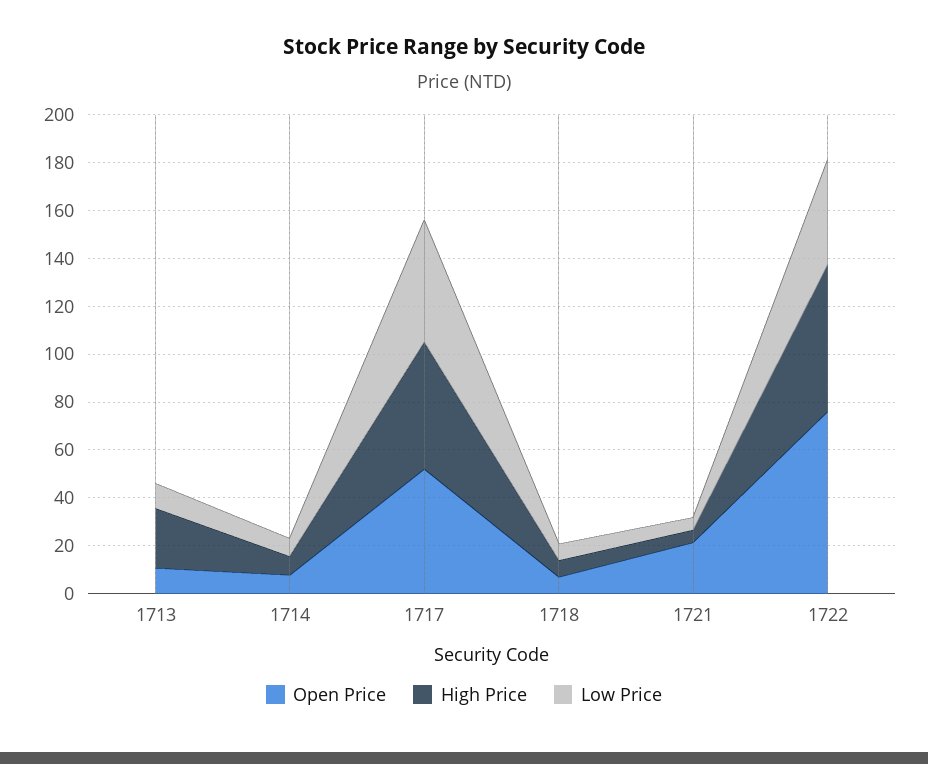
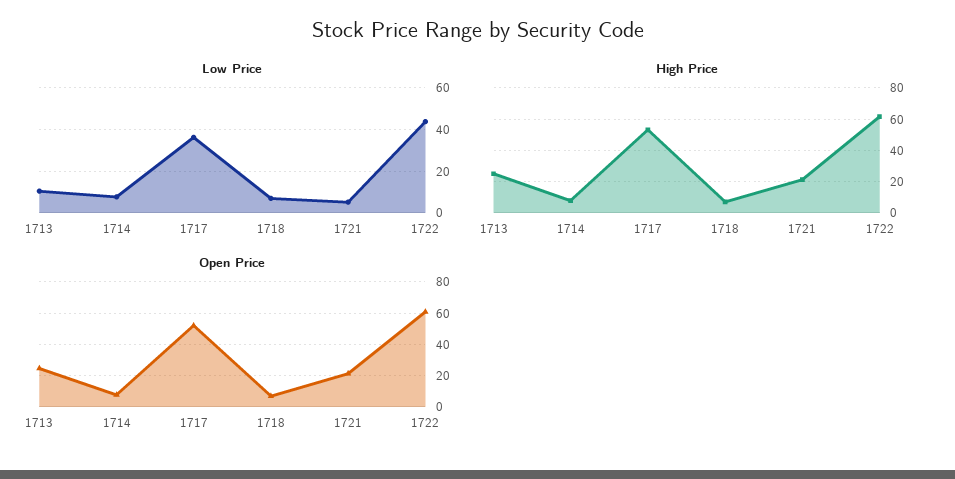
  {
    "Open Price": {
-     "1713": 10,
+     "1713": 25,
      "1714": 10,
      "1717": 50,
      "1718": 5,
      "1721": 20,
-     "1722": 75
+     "1722": 60
    },
    "High Price": {
      "1713": 25,
      "1714": 10,
      "1717": 55,
      "1718": 5,
-     "1721": 5,
+     "1721": 20,
      "1722": 60
    },
    "Low Price": {
      "1713": 10,
      "1714": 10,
-     "1717": 50,
+     "1717": 35,
      "1718": 5,
      "1721": 5,
      "1722": 45
    }
  }

